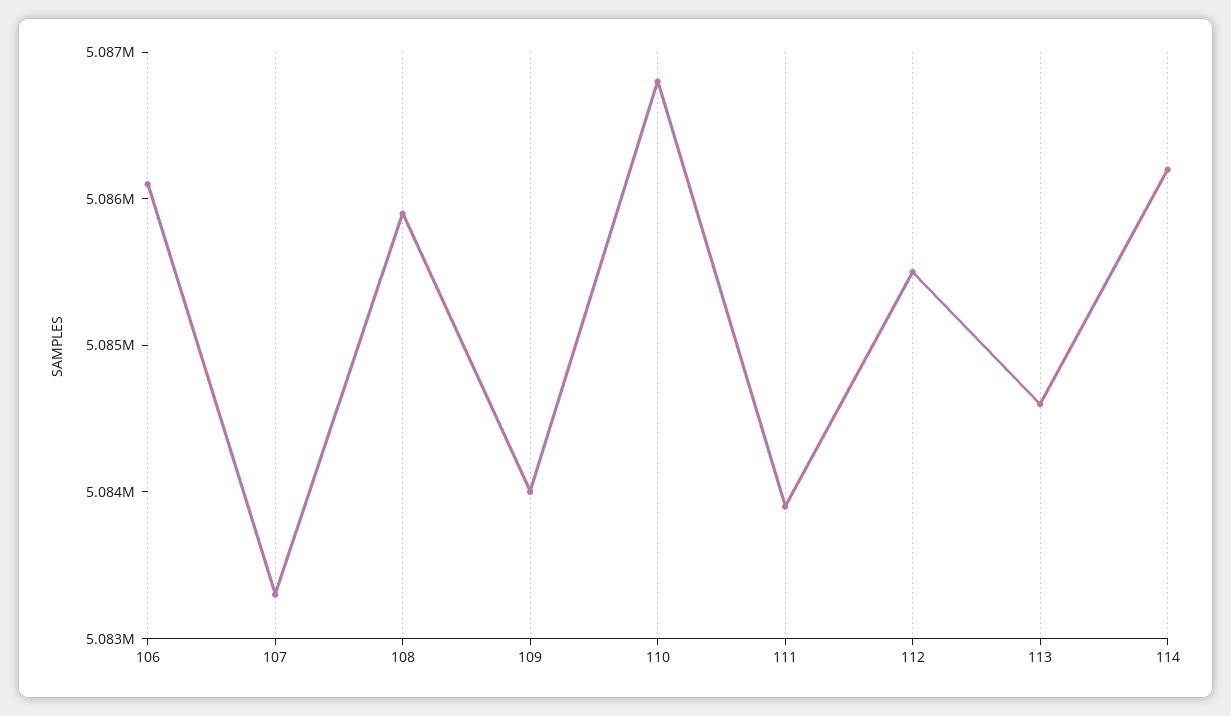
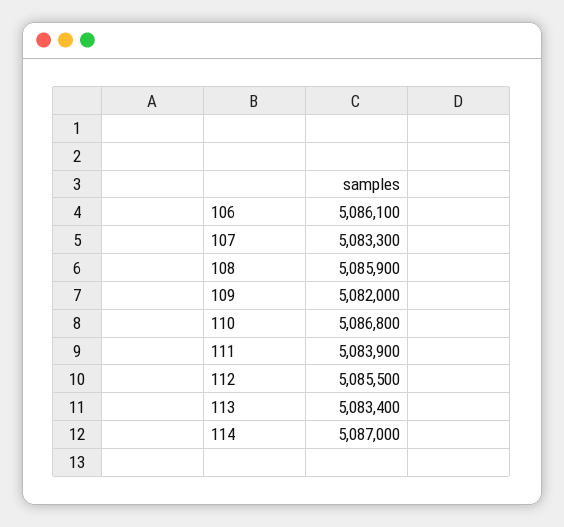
  {
    "106": 5086100,
    "107": 5083300,
    "108": 5085900,
-   "109": 5084000,
+   "109": 5082000,
    "110": 5086800,
    "111": 5083900,
    "112": 5085500,
-   "113": 5084600,
+   "113": 5083400,
-   "114": 5086200
+   "114": 5087000
  }

